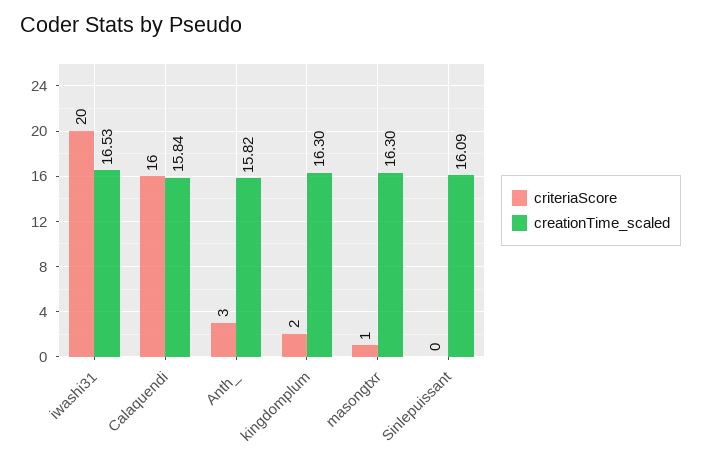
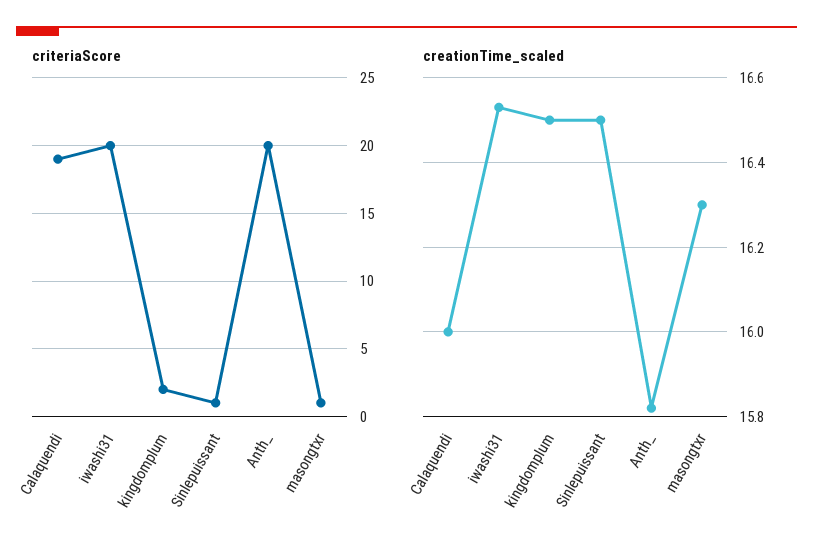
  {
    "criteriaScore": {
      "iwashi31": 20,
-     "Calaquendi": 16,
+     "Calaquendi": 19,
-     "Anth_": 3,
+     "Anth_": 20,
      "kingdomplum": 2,
      "masongtxr": 1,
-     "Sinlepuissant": 0
+     "Sinlepuissant": 1
    },
    "creationTime_scaled": {
      "iwashi31": 16.53,
-     "Calaquendi": 15.84,
+     "Calaquendi": 16,
      "Anth_": 15.82,
-     "kingdomplum": 16.3,
+     "kingdomplum": 16.5,
      "masongtxr": 16.3,
-     "Sinlepuissant": 16.09
+     "Sinlepuissant": 16.5
    }
  }

